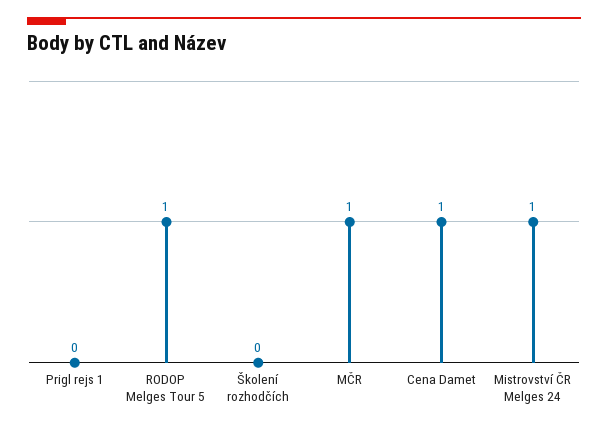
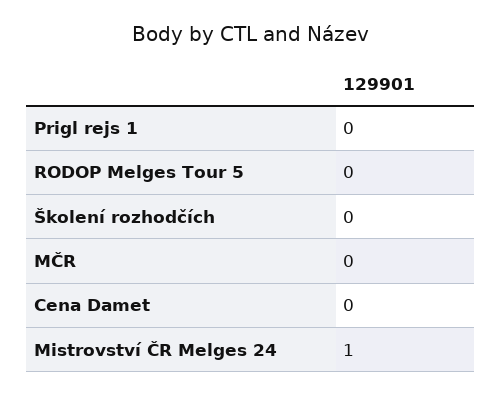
  {
    "Prigl rejs 1": 0,
-   "RODOP Melges Tour 5": 1,
+   "RODOP Melges Tour 5": 0,
    "Školení rozhodčích": 0,
-   "MČR": 1,
+   "MČR": 0,
-   "Cena Damet": 1,
+   "Cena Damet": 0,
    "Mistrovství ČR Melges 24": 1
  }

